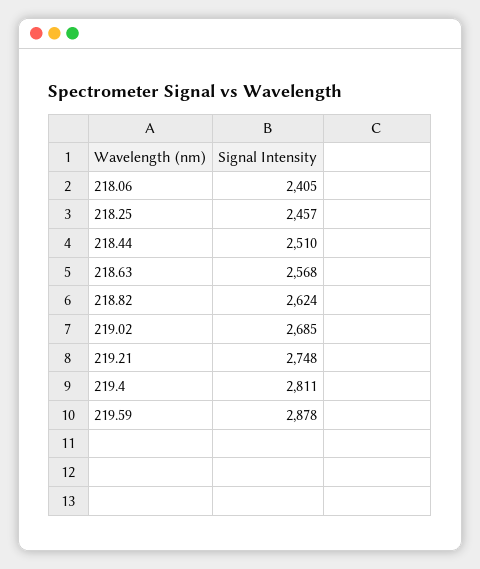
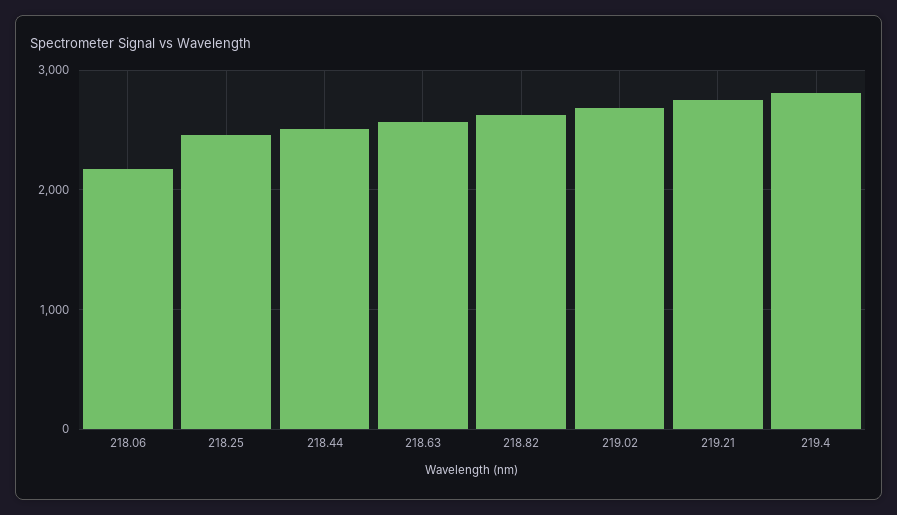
  {
-   "218.06": 2405,
+   "218.06": 2200,
    "218.25": 2457,
    "218.44": 2510,
    "218.63": 2568,
    "218.82": 2624,
    "219.02": 2685,
    "219.21": 2748,
-   "219.4": 2811,
+   "219.4": 2811
-   "219.59": 2878
  }

